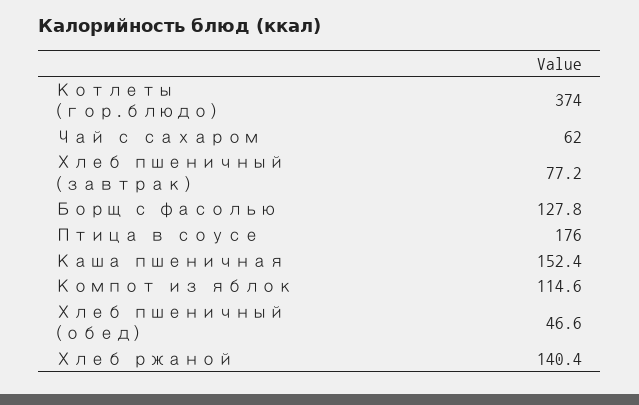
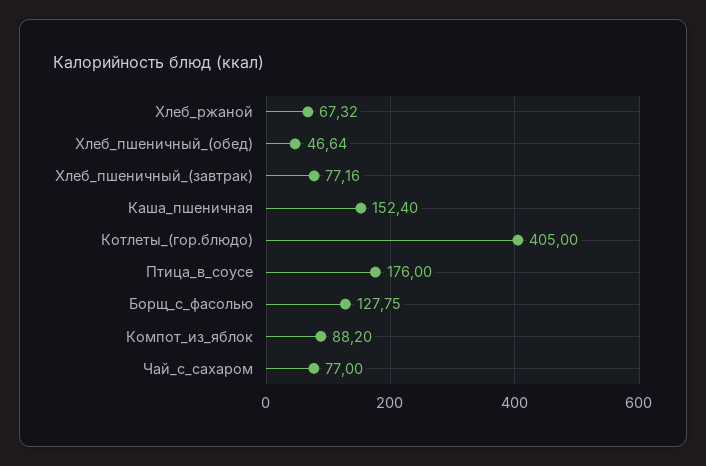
  {
-   "Котлеты (гор.блюдо)": 374,
+   "Котлеты (гор.блюдо)": 405,
-   "Чай с сахаром": 62,
+   "Чай с сахаром": 77,
    "Хлеб пшеничный (завтрак)": 77.16,
    "Борщ с фасолью": 127.75,
    "Птица в соусе": 176,
    "Каша пшеничная": 152.4,
-   "Компот из яблок": 114.6,
+   "Компот из яблок": 88.2,
    "Хлеб пшеничный (обед)": 46.64,
-   "Хлеб ржаной": 140.4
+   "Хлеб ржаной": 67.32
  }

